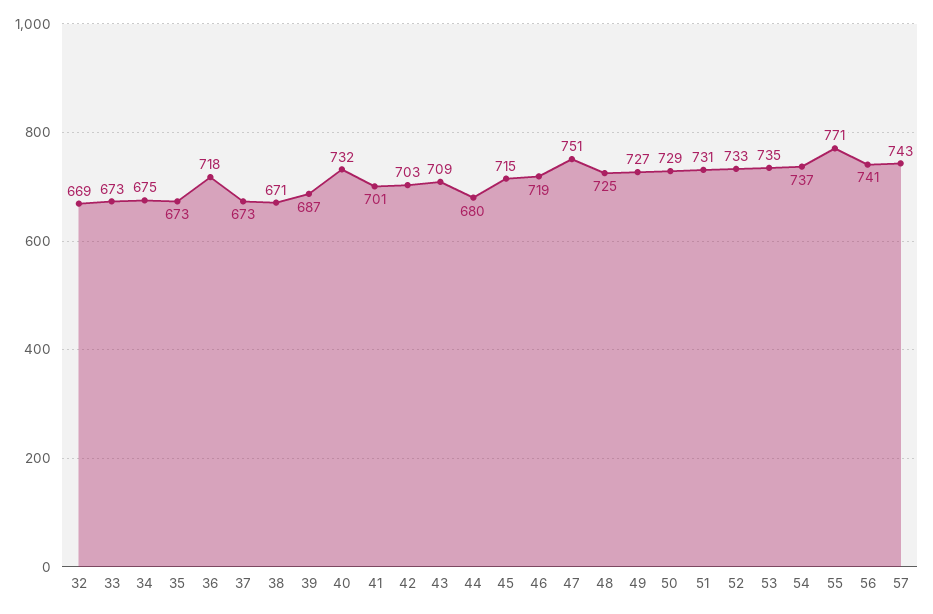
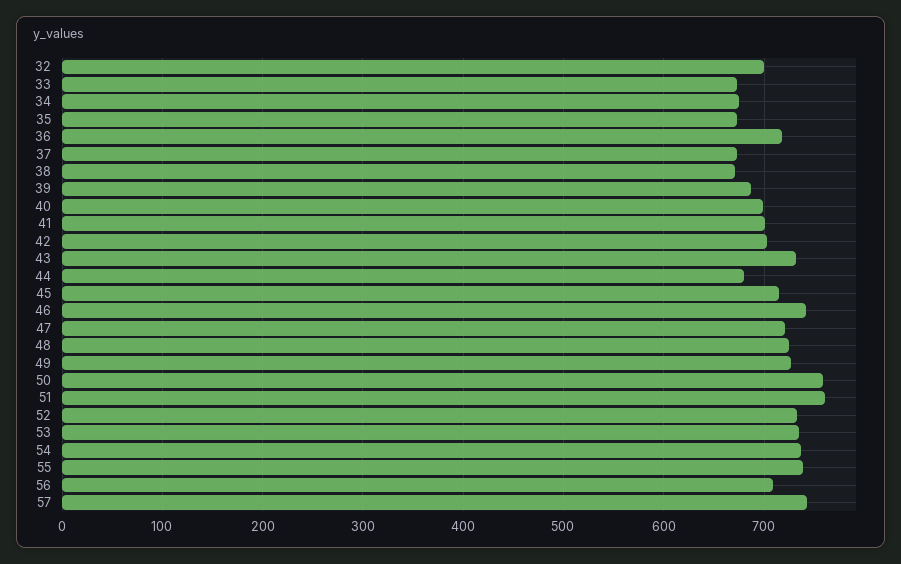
  {
-   "32": 669,
+   "32": 700,
    "33": 673,
    "34": 675,
    "35": 673,
    "36": 718,
    "37": 673,
    "38": 671,
    "39": 687,
-   "40": 732,
+   "40": 700,
    "41": 701,
    "42": 703,
-   "43": 709,
+   "43": 730,
    "44": 680,
    "45": 715,
-   "46": 719,
+   "46": 740,
-   "47": 751,
+   "47": 720,
    "48": 725,
    "49": 727,
-   "50": 729,
+   "50": 760,
-   "51": 731,
+   "51": 760,
    "52": 733,
    "53": 735,
    "54": 737,
-   "55": 771,
+   "55": 740,
-   "56": 741,
+   "56": 710,
    "57": 743
  }

